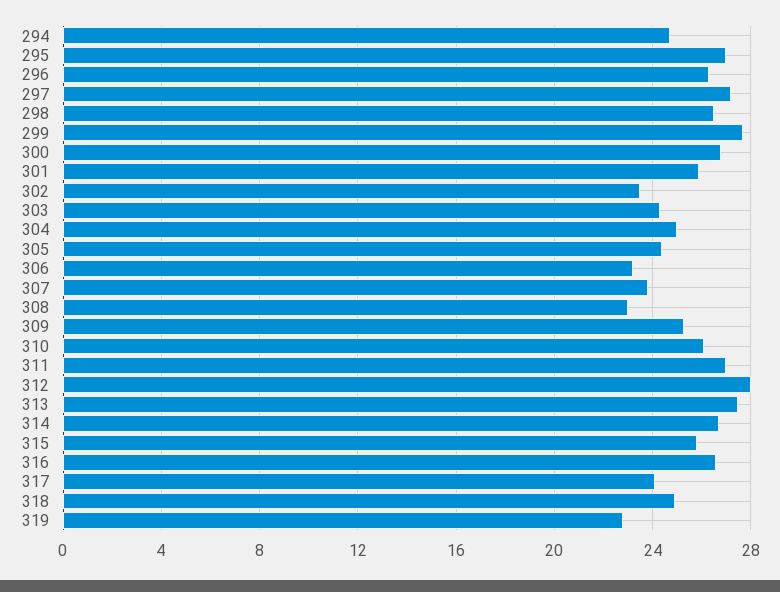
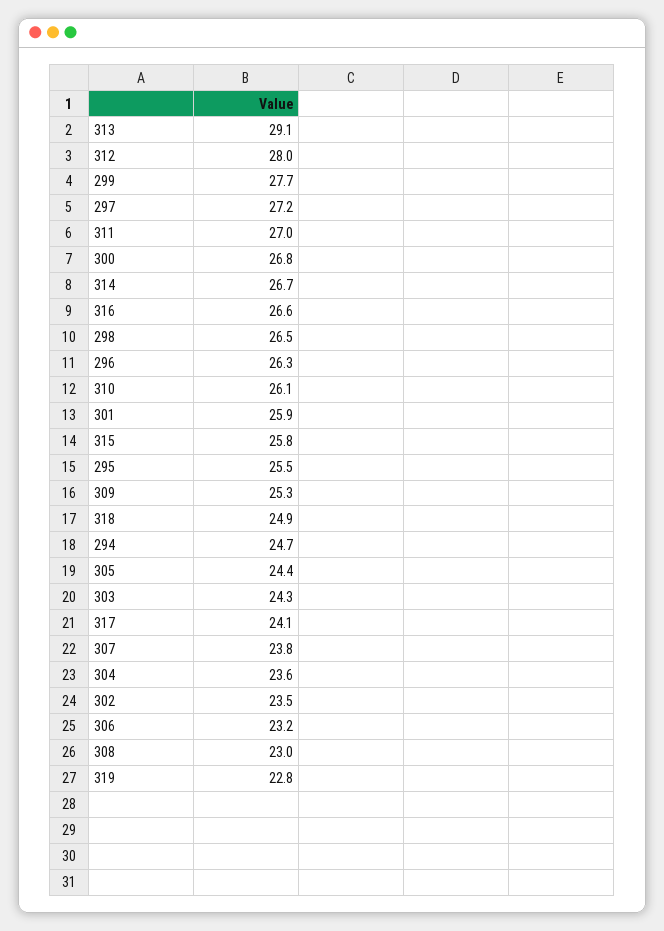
  {
    "294": 24.7,
-   "295": 27,
+   "295": 25.5,
    "296": 26.3,
    "297": 27.2,
    "298": 26.5,
    "299": 27.7,
    "300": 26.8,
    "301": 25.9,
    "302": 23.5,
    "303": 24.3,
-   "304": 25,
+   "304": 23.6,
    "305": 24.4,
    "306": 23.2,
    "307": 23.8,
    "308": 23,
    "309": 25.3,
    "310": 26.1,
    "311": 27,
    "312": 28,
-   "313": 27.5,
+   "313": 29.1,
    "314": 26.7,
    "315": 25.8,
    "316": 26.6,
    "317": 24.1,
    "318": 24.9,
    "319": 22.8
  }

